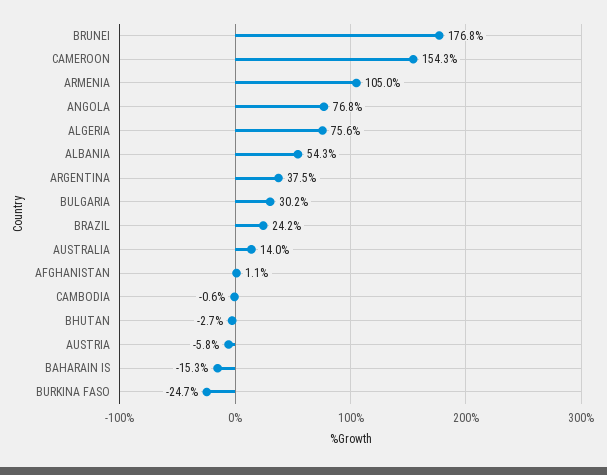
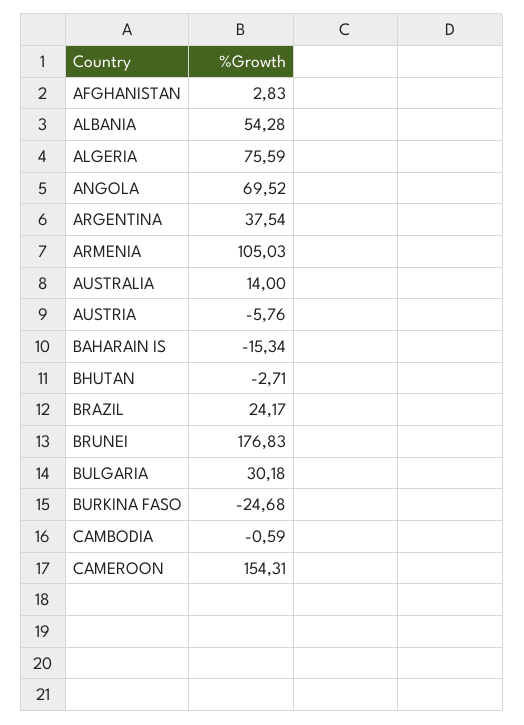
  {
    "BRUNEI": 176.83,
    "CAMEROON": 154.31,
    "ARMENIA": 105.03,
-   "ANGOLA": 76.8,
+   "ANGOLA": 69.52,
    "ALGERIA": 75.59,
    "ALBANIA": 54.28,
    "ARGENTINA": 37.54,
    "BULGARIA": 30.18,
    "BRAZIL": 24.17,
    "AUSTRALIA": 14,
-   "AFGHANISTAN": 1.1,
+   "AFGHANISTAN": 2.83,
    "CAMBODIA": -0.59,
    "BHUTAN": -2.71,
    "AUSTRIA": -5.76,
    "BAHARAIN IS": -15.34,
    "BURKINA FASO": -24.68
  }

